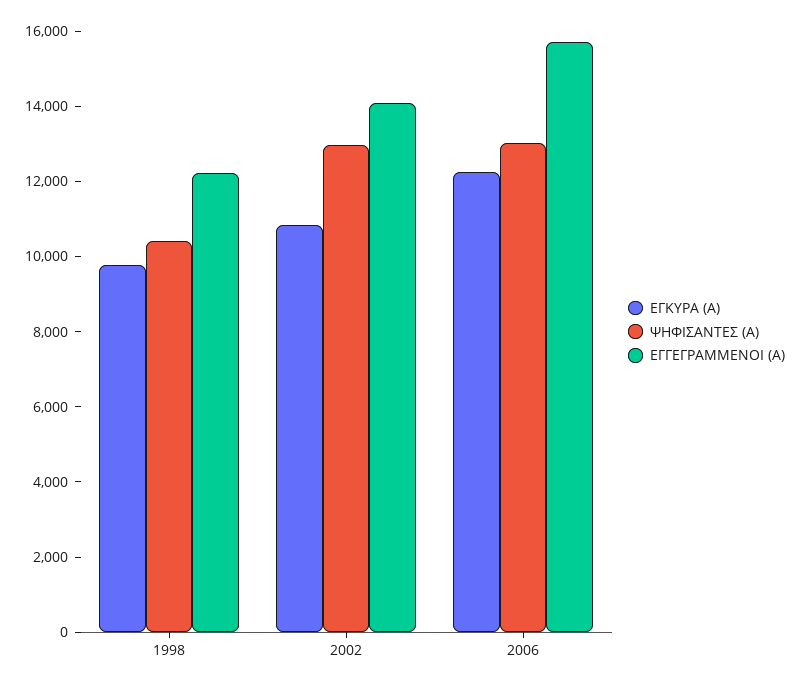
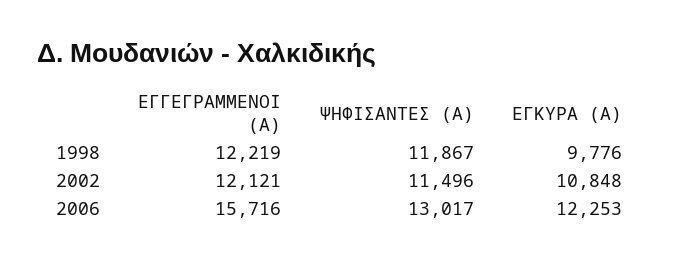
  {
    "ΕΓΚΥΡΑ (Α)": {
      "1998": 9776,
      "2002": 10848,
      "2006": 12253
    },
    "ΨΗΦΙΣΑΝΤΕΣ (Α)": {
-     "1998": 10500,
+     "1998": 11867,
-     "2002": 13000,
+     "2002": 11496,
      "2006": 13017
    },
    "ΕΓΓΕΓΡΑΜΜΕΝΟΙ (Α)": {
      "1998": 12219,
-     "2002": 14000,
+     "2002": 12121,
      "2006": 15716
    }
  }

